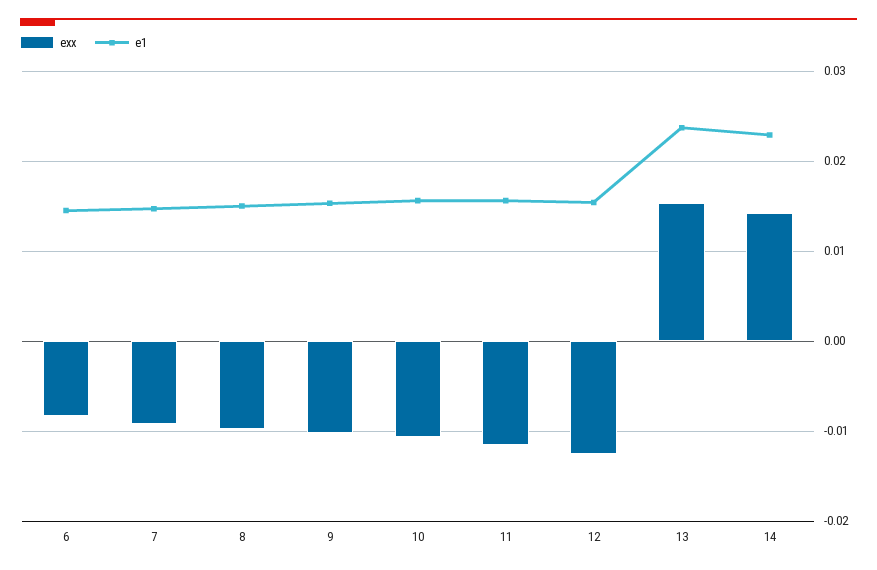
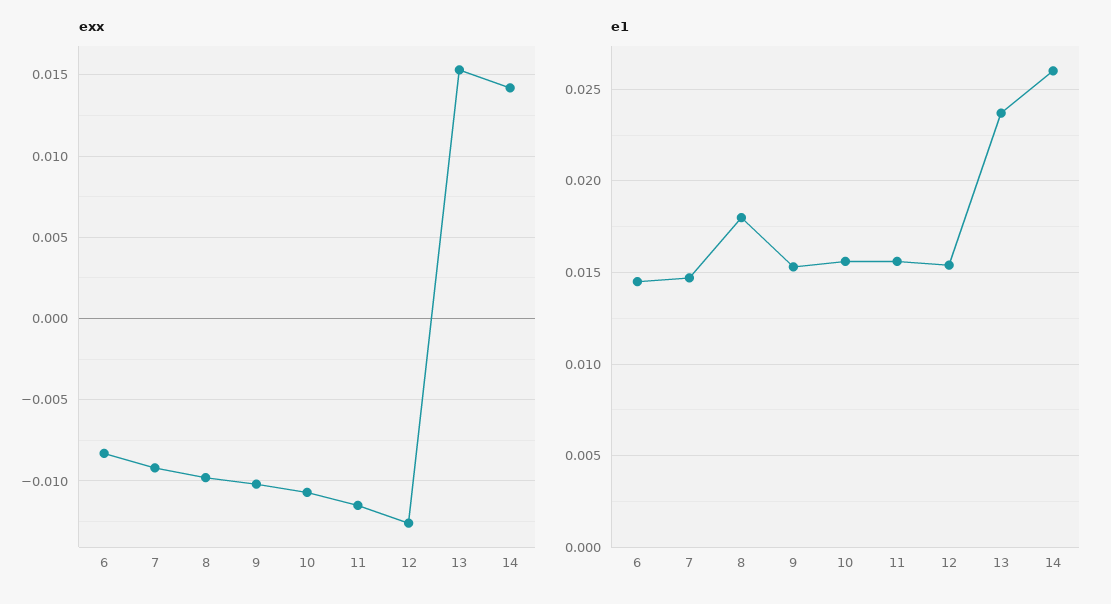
  {
    "exx": {
      "6": -0.0085,
      "7": -0.009,
      "8": -0.01,
      "9": -0.01,
      "10": -0.0105,
      "11": -0.0115,
      "12": -0.0125,
      "13": 0.0155,
      "14": 0.014
    },
    "e1": {
      "6": 0.0145,
      "7": 0.0145,
-     "8": 0.015,
+     "8": 0.018,
      "9": 0.0155,
      "10": 0.0155,
      "11": 0.0155,
      "12": 0.0155,
      "13": 0.0235,
-     "14": 0.023
+     "14": 0.026
    }
  }

